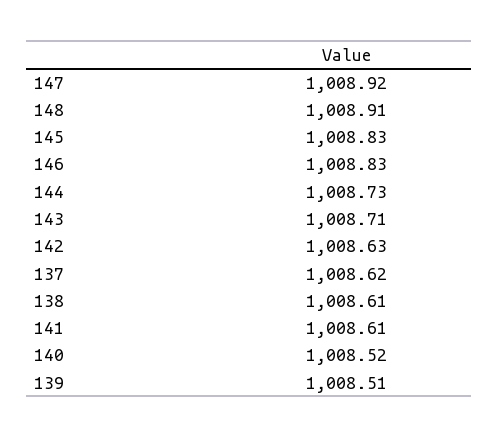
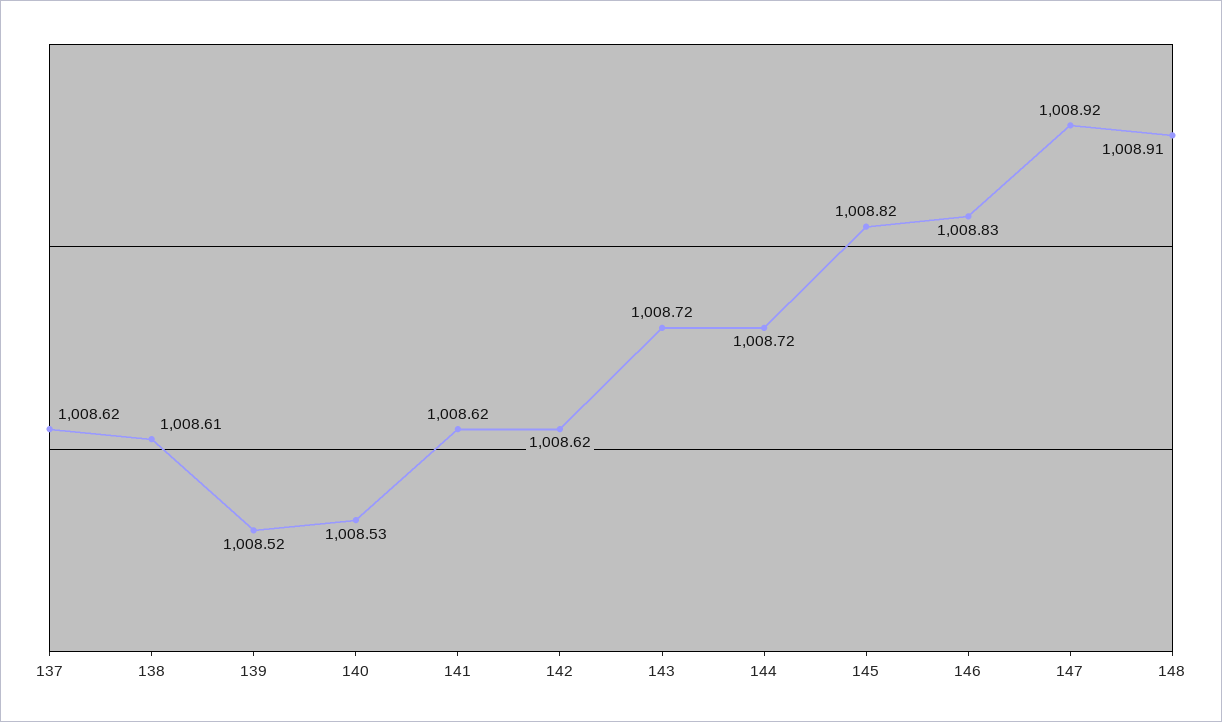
  {
    "147": 1008.92,
    "148": 1008.91,
-   "145": 1008.83,
+   "145": 1008.82,
    "146": 1008.83,
-   "144": 1008.73,
+   "144": 1008.72,
-   "143": 1008.71,
+   "143": 1008.72,
-   "142": 1008.63,
+   "142": 1008.62,
    "137": 1008.62,
    "138": 1008.61,
-   "141": 1008.61,
+   "141": 1008.62,
-   "140": 1008.52,
+   "140": 1008.53,
-   "139": 1008.51
+   "139": 1008.52
  }

